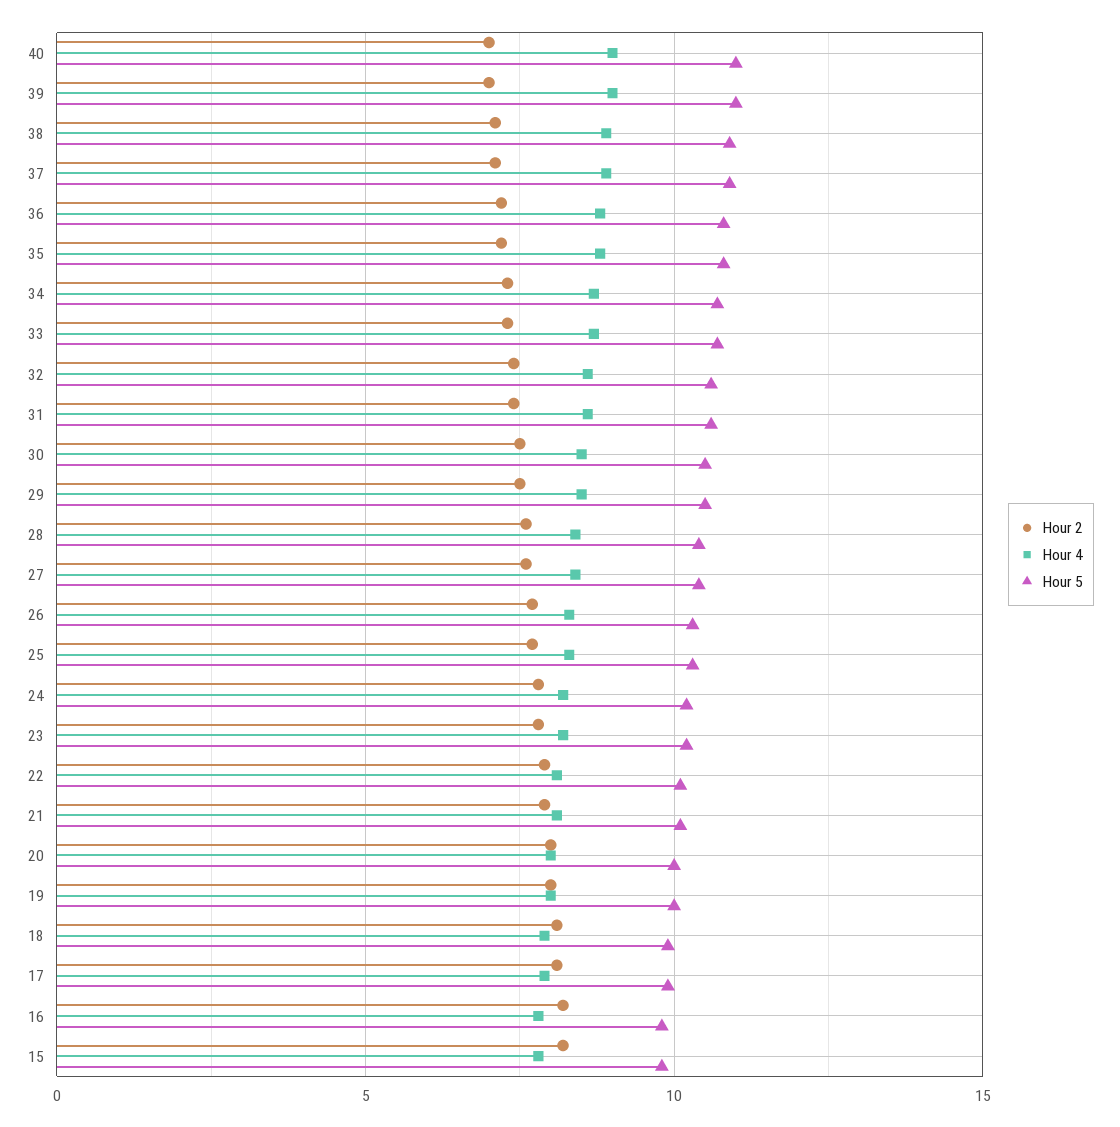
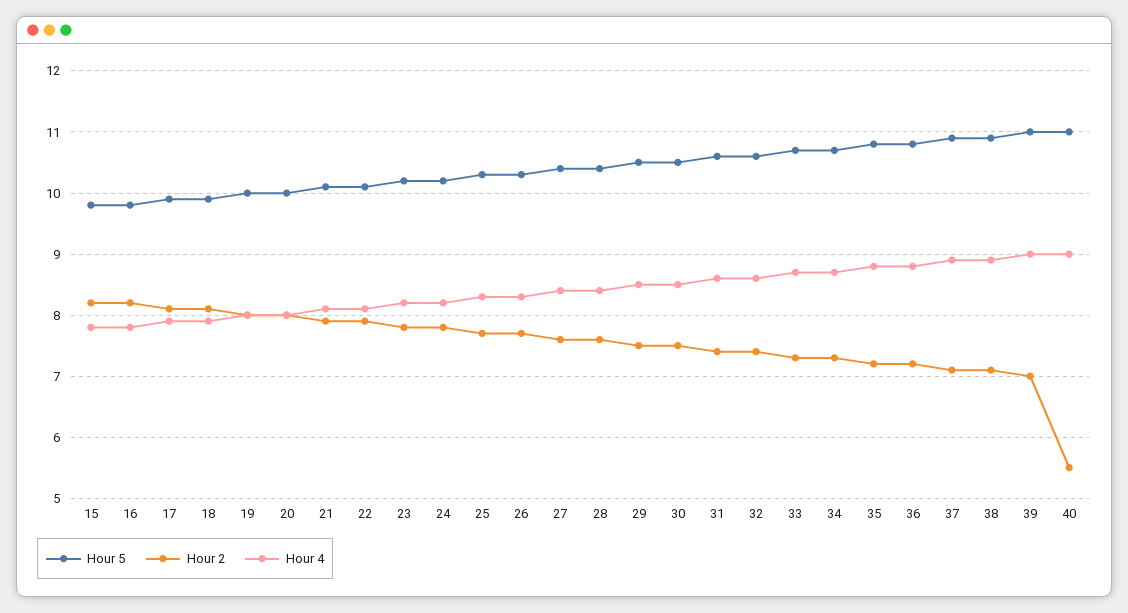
  {
    "Hour 2": {
-     "40": 7,
+     "40": 5.5,
      "39": 7,
      "38": 7.1,
      "37": 7.1,
      "36": 7.2,
      "35": 7.2,
      "34": 7.3,
      "33": 7.3,
      "32": 7.4,
      "31": 7.4,
      "30": 7.5,
      "29": 7.5,
      "28": 7.6,
      "27": 7.6,
      "26": 7.7,
      "25": 7.7,
      "24": 7.8,
      "23": 7.8,
      "22": 7.9,
      "21": 7.9,
      "20": 8,
      "19": 8,
      "18": 8.1,
      "17": 8.1,
      "16": 8.2,
      "15": 8.2
    },
    "Hour 4": {
      "40": 9,
      "39": 9,
      "38": 8.9,
      "37": 8.9,
      "36": 8.8,
      "35": 8.8,
      "34": 8.7,
      "33": 8.7,
      "32": 8.6,
      "31": 8.6,
      "30": 8.5,
      "29": 8.5,
      "28": 8.4,
      "27": 8.4,
      "26": 8.3,
      "25": 8.3,
      "24": 8.2,
      "23": 8.2,
      "22": 8.1,
      "21": 8.1,
      "20": 8,
      "19": 8,
      "18": 7.9,
      "17": 7.9,
      "16": 7.8,
      "15": 7.8
    },
    "Hour 5": {
      "40": 11,
      "39": 11,
      "38": 10.9,
      "37": 10.9,
      "36": 10.8,
      "35": 10.8,
      "34": 10.7,
      "33": 10.7,
      "32": 10.6,
      "31": 10.6,
      "30": 10.5,
      "29": 10.5,
      "28": 10.4,
      "27": 10.4,
      "26": 10.3,
      "25": 10.3,
      "24": 10.2,
      "23": 10.2,
      "22": 10.1,
      "21": 10.1,
      "20": 10,
      "19": 10,
      "18": 9.9,
      "17": 9.9,
      "16": 9.8,
      "15": 9.8
    }
  }

